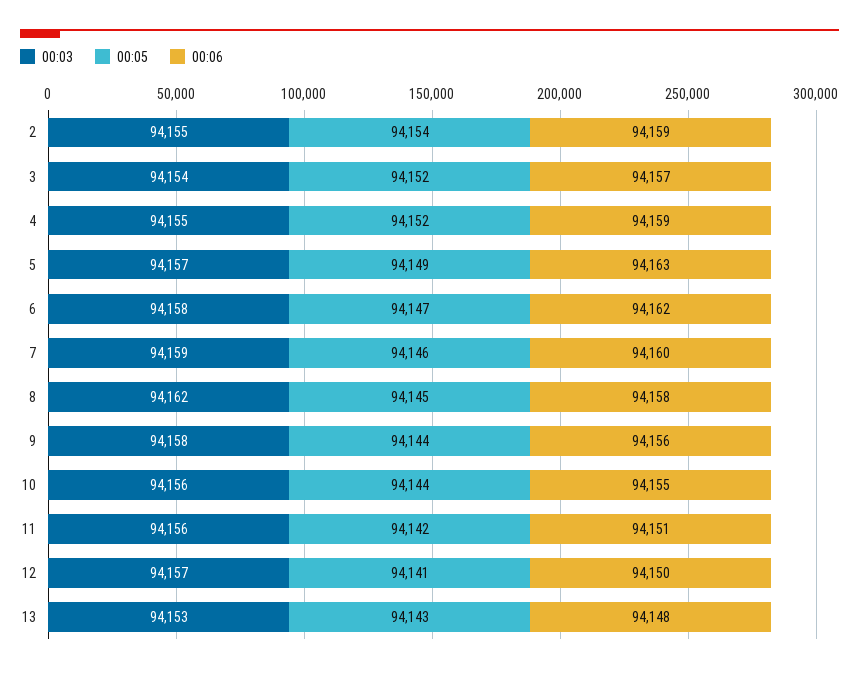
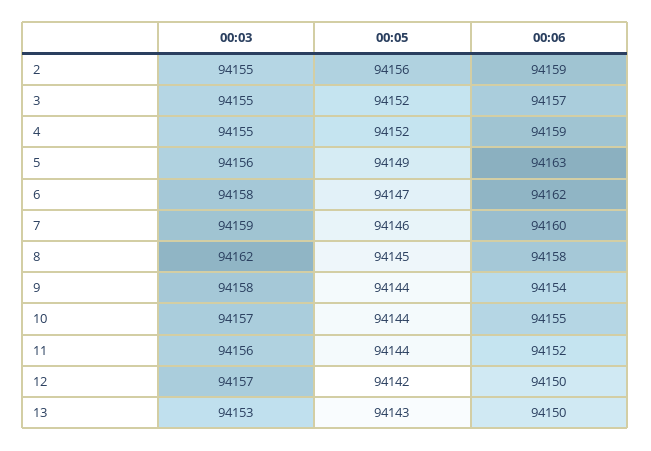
  {
    "00:03": {
      "2": 94155,
-     "3": 94154,
+     "3": 94155,
      "4": 94155,
-     "5": 94157,
+     "5": 94156,
      "6": 94158,
      "7": 94159,
      "8": 94162,
      "9": 94158,
-     "10": 94156,
+     "10": 94157,
      "11": 94156,
      "12": 94157,
      "13": 94153
    },
    "00:05": {
-     "2": 94154,
+     "2": 94156,
      "3": 94152,
      "4": 94152,
      "5": 94149,
      "6": 94147,
      "7": 94146,
      "8": 94145,
      "9": 94144,
      "10": 94144,
-     "11": 94142,
+     "11": 94144,
-     "12": 94141,
+     "12": 94142,
      "13": 94143
    },
    "00:06": {
      "2": 94159,
      "3": 94157,
      "4": 94159,
      "5": 94163,
      "6": 94162,
      "7": 94160,
      "8": 94158,
-     "9": 94156,
+     "9": 94154,
      "10": 94155,
-     "11": 94151,
+     "11": 94152,
      "12": 94150,
-     "13": 94148
+     "13": 94150
    }
  }

